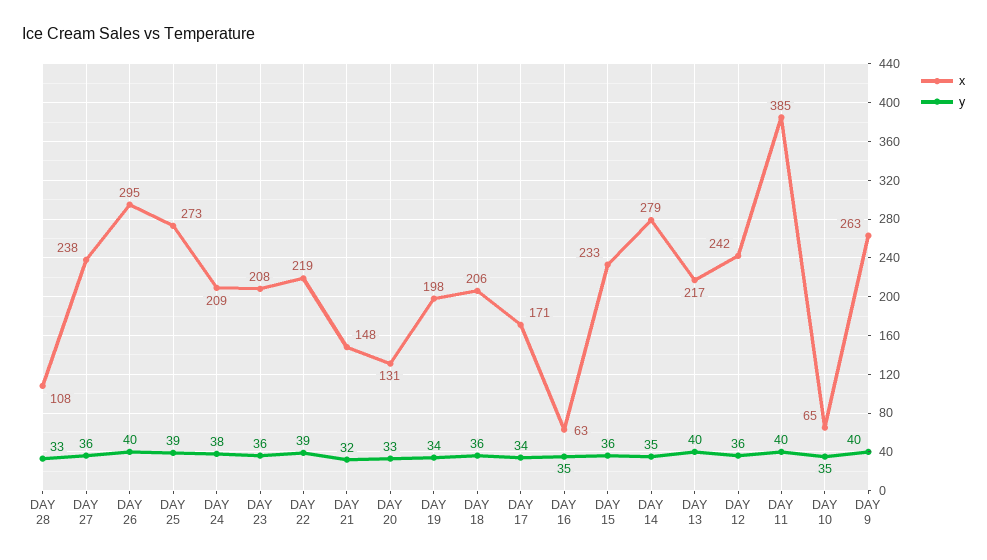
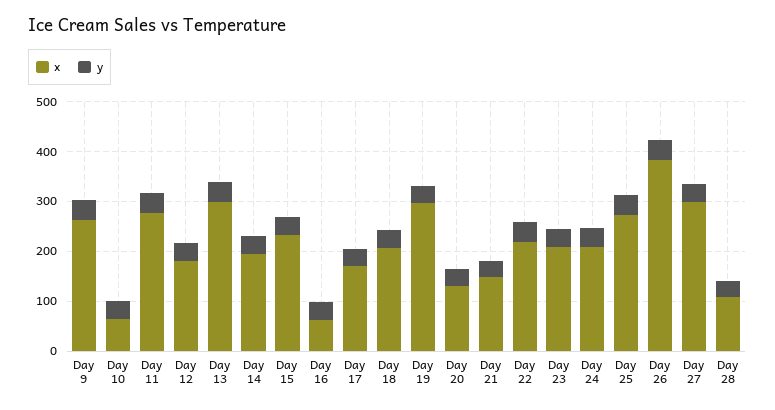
  {
    "x": {
      "DAY 28": 108,
-     "DAY 27": 238,
+     "DAY 27": 300,
-     "DAY 26": 295,
+     "DAY 26": 380,
      "DAY 25": 273,
      "DAY 24": 209,
      "DAY 23": 208,
      "DAY 22": 219,
      "DAY 21": 148,
      "DAY 20": 131,
-     "DAY 19": 198,
+     "DAY 19": 300,
      "DAY 18": 206,
      "DAY 17": 171,
      "DAY 16": 63,
      "DAY 15": 233,
-     "DAY 14": 279,
+     "DAY 14": 200,
-     "DAY 13": 217,
+     "DAY 13": 300,
-     "DAY 12": 242,
+     "DAY 12": 180,
-     "DAY 11": 385,
+     "DAY 11": 280,
      "DAY 10": 65,
      "DAY 9": 263
    },
    "y": {
      "DAY 28": 33,
      "DAY 27": 36,
      "DAY 26": 40,
      "DAY 25": 39,
      "DAY 24": 38,
      "DAY 23": 36,
      "DAY 22": 39,
      "DAY 21": 32,
      "DAY 20": 33,
      "DAY 19": 34,
      "DAY 18": 36,
      "DAY 17": 34,
      "DAY 16": 35,
      "DAY 15": 36,
      "DAY 14": 35,
      "DAY 13": 40,
      "DAY 12": 36,
      "DAY 11": 40,
      "DAY 10": 35,
      "DAY 9": 40
    }
  }

